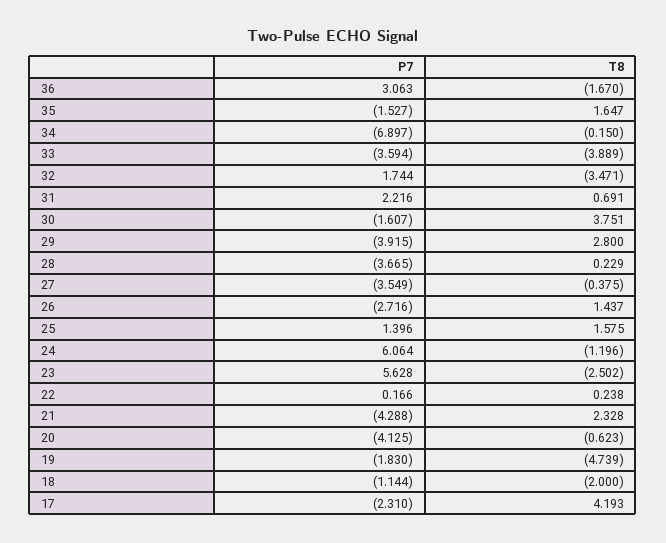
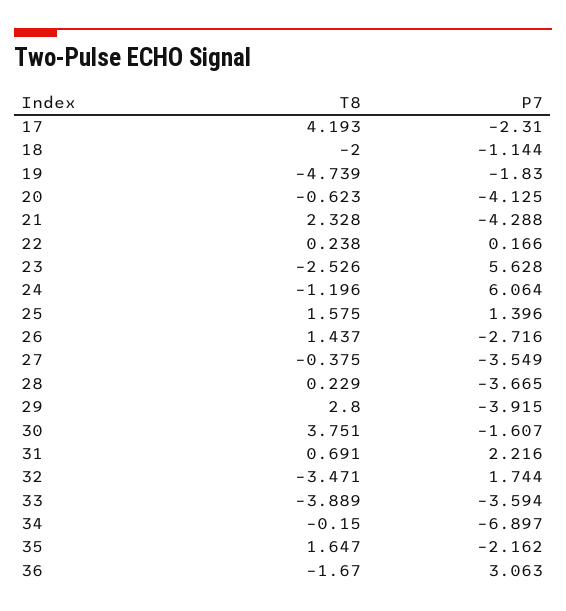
  {
    "P7": {
      "36": 3.063,
-     "35": -1.527,
+     "35": -2.162,
      "34": -6.897,
      "33": -3.594,
      "32": 1.744,
      "31": 2.216,
      "30": -1.607,
      "29": -3.915,
      "28": -3.665,
      "27": -3.549,
      "26": -2.716,
      "25": 1.396,
      "24": 6.064,
      "23": 5.628,
      "22": 0.166,
      "21": -4.288,
      "20": -4.125,
      "19": -1.83,
      "18": -1.144,
      "17": -2.31
    },
    "T8": {
      "36": -1.67,
      "35": 1.647,
      "34": -0.15,
      "33": -3.889,
      "32": -3.471,
      "31": 0.691,
      "30": 3.751,
      "29": 2.8,
      "28": 0.229,
      "27": -0.375,
      "26": 1.437,
      "25": 1.575,
      "24": -1.196,
-     "23": -2.502,
+     "23": -2.526,
      "22": 0.238,
      "21": 2.328,
      "20": -0.623,
      "19": -4.739,
      "18": -2,
      "17": 4.193
    }
  }

